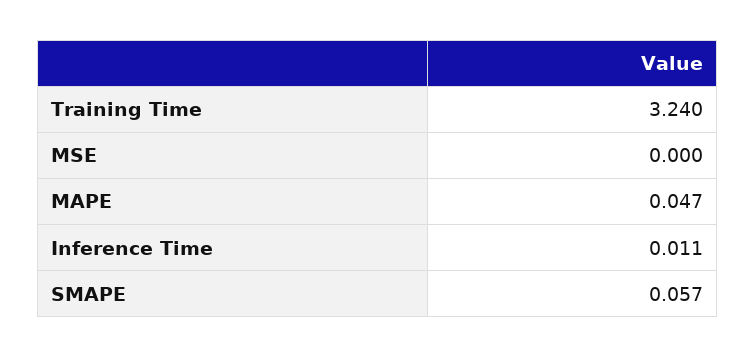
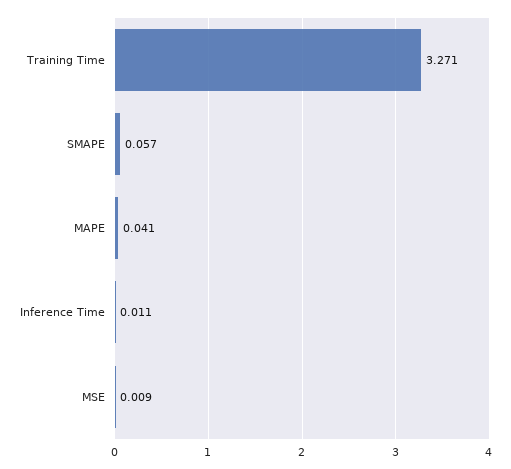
  {
-   "Training Time": 3.24,
+   "Training Time": 3.271,
-   "MSE": 0,
+   "MSE": 0.009,
-   "MAPE": 0.047,
+   "MAPE": 0.041,
    "Inference Time": 0.011,
    "SMAPE": 0.057
  }

